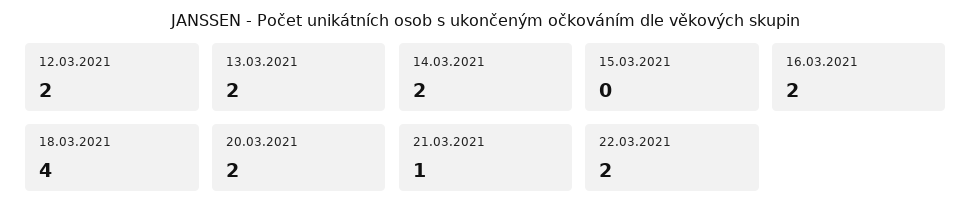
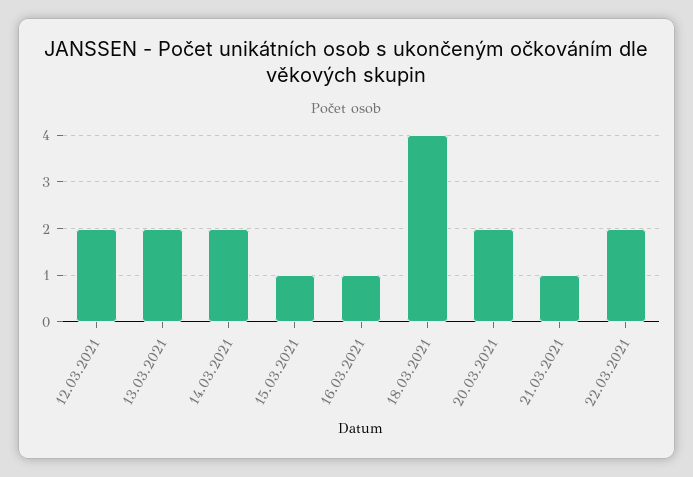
  {
    "12.03.2021": 2,
    "13.03.2021": 2,
    "14.03.2021": 2,
-   "15.03.2021": 0,
+   "15.03.2021": 1,
-   "16.03.2021": 2,
+   "16.03.2021": 1,
    "18.03.2021": 4,
    "20.03.2021": 2,
    "21.03.2021": 1,
    "22.03.2021": 2
  }

